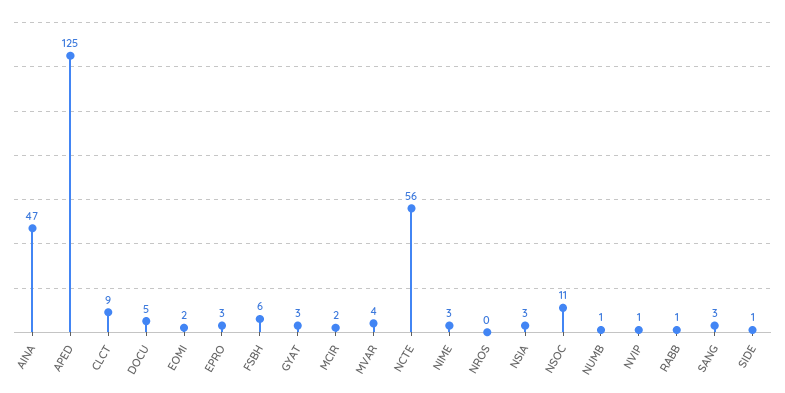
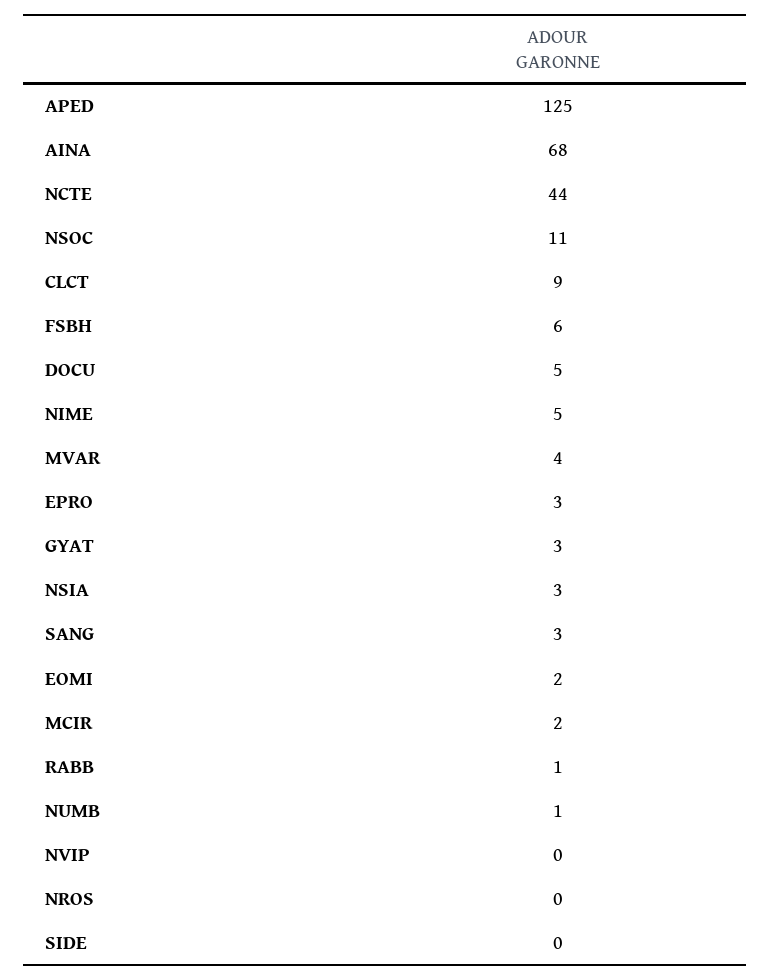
  {
-   "AINA": 47,
+   "AINA": 68,
    "APED": 125,
    "CLCT": 9,
    "DOCU": 5,
    "EOMI": 2,
    "EPRO": 3,
    "FSBH": 6,
    "GYAT": 3,
    "MCIR": 2,
    "MVAR": 4,
-   "NCTE": 56,
+   "NCTE": 44,
-   "NIME": 3,
+   "NIME": 5,
    "NROS": 0,
    "NSIA": 3,
    "NSOC": 11,
    "NUMB": 1,
-   "NVIP": 1,
+   "NVIP": 0,
    "RABB": 1,
    "SANG": 3,
-   "SIDE": 1
+   "SIDE": 0
  }

